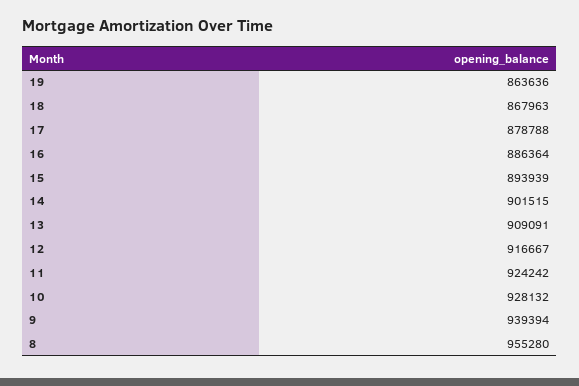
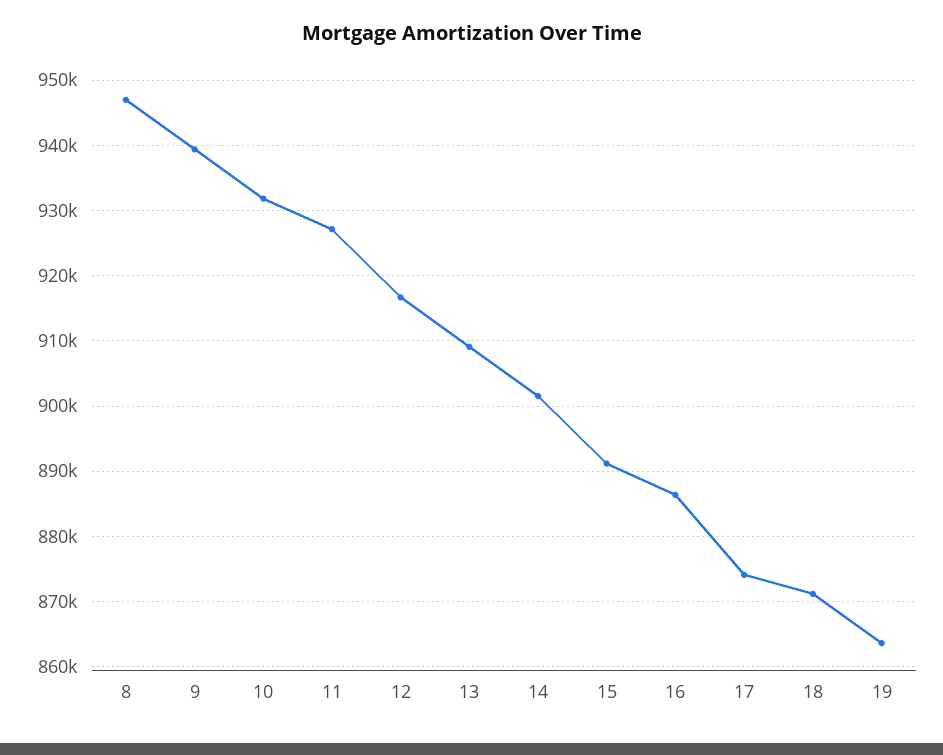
  {
    "19": 863636,
-   "18": 867963,
+   "18": 871000,
-   "17": 878788,
+   "17": 874000,
    "16": 886364,
-   "15": 893939,
+   "15": 891000,
    "14": 901515,
    "13": 909091,
    "12": 916667,
-   "11": 924242,
+   "11": 927000,
-   "10": 928132,
+   "10": 932000,
    "9": 939394,
-   "8": 955280
+   "8": 947000
  }

